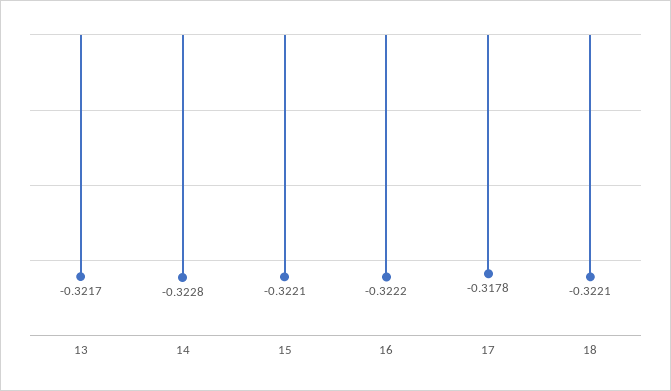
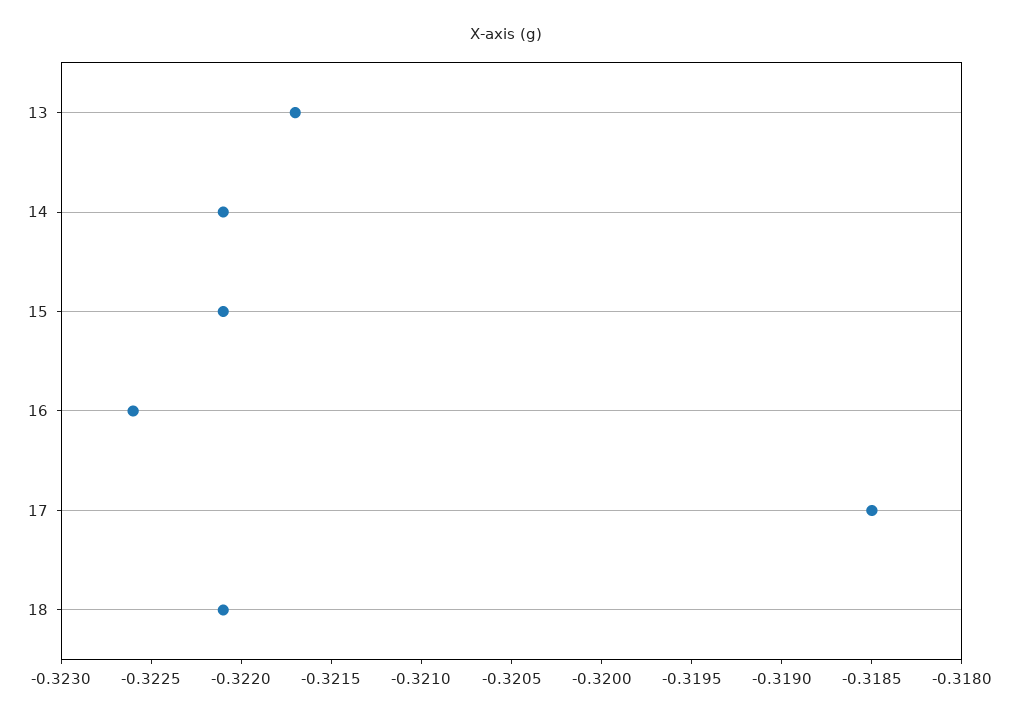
  {
    "13": -0.3217,
-   "14": -0.3228,
+   "14": -0.3221,
    "15": -0.3221,
-   "16": -0.3222,
+   "16": -0.3226,
-   "17": -0.3178,
+   "17": -0.3185,
    "18": -0.3221
  }

